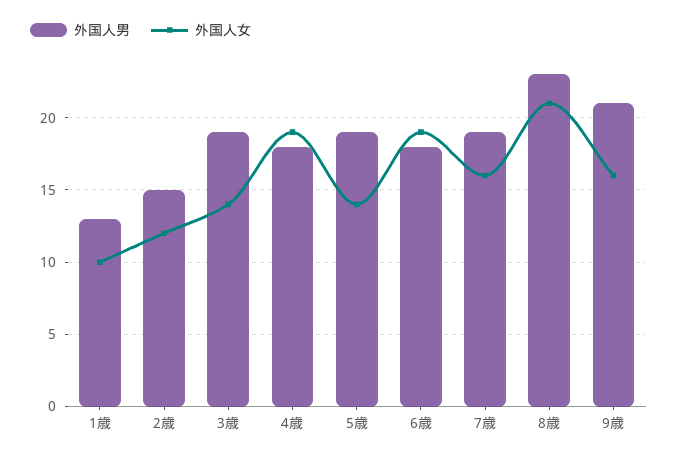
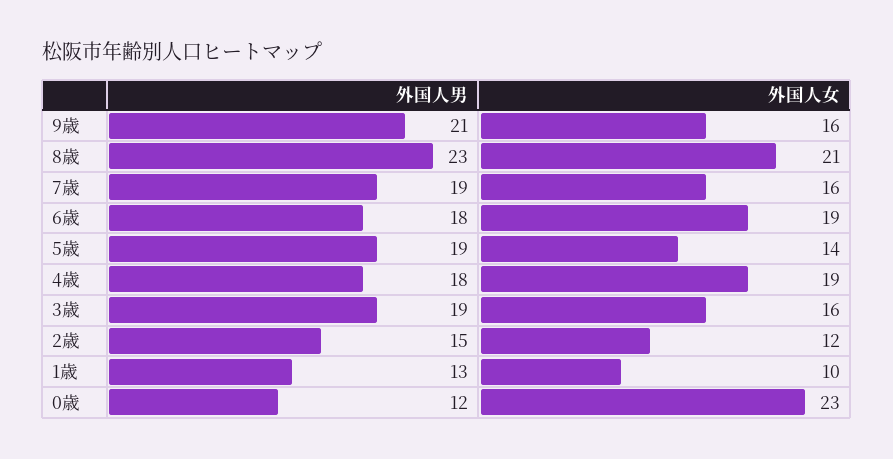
  {
    "外国人男": {
      "1歳": 13,
      "2歳": 15,
      "3歳": 19,
      "4歳": 18,
      "5歳": 19,
      "6歳": 18,
      "7歳": 19,
      "8歳": 23,
-     "9歳": 21
+     "9歳": 21,
+     "0歳": 12
    },
    "外国人女": {
      "1歳": 10,
      "2歳": 12,
-     "3歳": 14,
+     "3歳": 16,
      "4歳": 19,
      "5歳": 14,
      "6歳": 19,
      "7歳": 16,
      "8歳": 21,
-     "9歳": 16
+     "9歳": 16,
+     "0歳": 23
    }
  }

